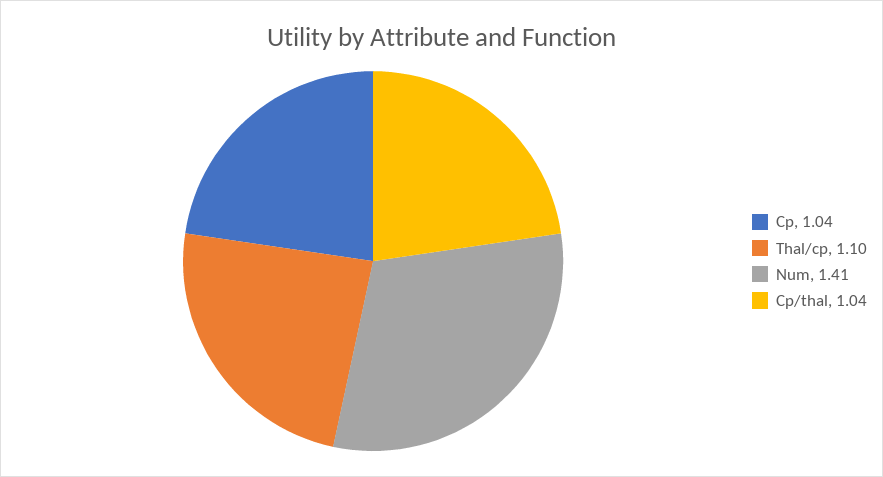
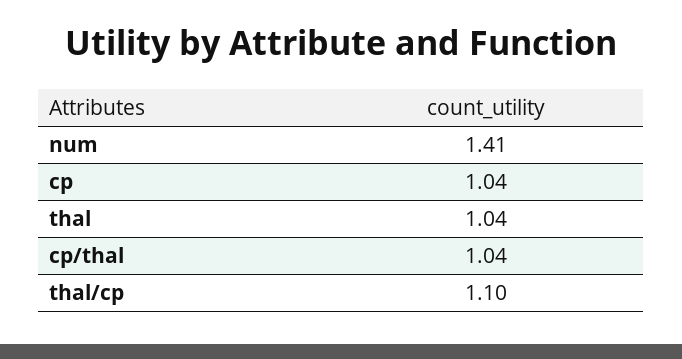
  {
    "Cp": 1.04,
    "Thal/cp": 1.1,
    "Num": 1.41,
-   "Cp/thal": 1.04
+   "Cp/thal": 1.04,
+   "thal": 1.04
  }

